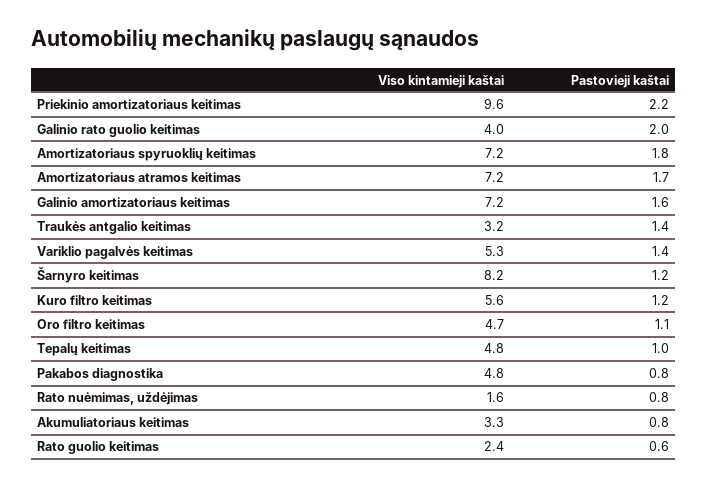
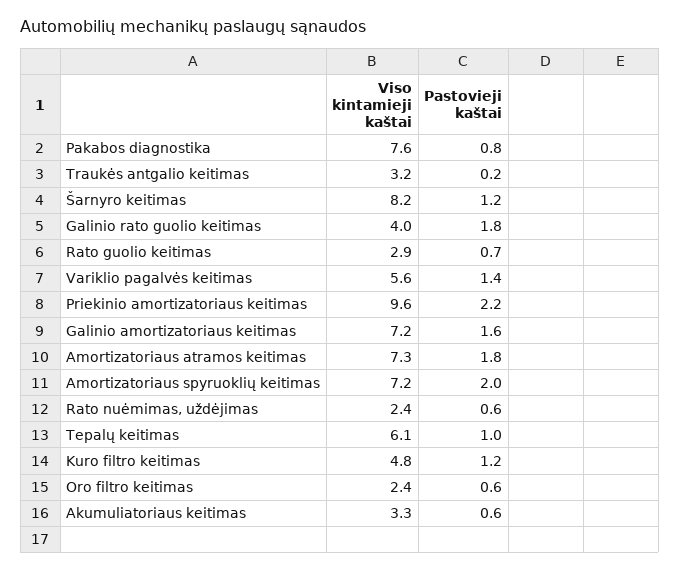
  {
    "Viso kintamieji kaštai": {
      "Priekinio amortizatoriaus keitimas": 9.6,
      "Galinio rato guolio keitimas": 4,
      "Amortizatoriaus spyruoklių keitimas": 7.2,
-     "Amortizatoriaus atramos keitimas": 7.2,
+     "Amortizatoriaus atramos keitimas": 7.3,
      "Galinio amortizatoriaus keitimas": 7.2,
      "Traukės antgalio keitimas": 3.2,
-     "Variklio pagalvės keitimas": 5.3,
+     "Variklio pagalvės keitimas": 5.6,
      "Šarnyro keitimas": 8.2,
-     "Kuro filtro keitimas": 5.6,
+     "Kuro filtro keitimas": 4.8,
-     "Oro filtro keitimas": 4.7,
+     "Oro filtro keitimas": 2.4,
-     "Tepalų keitimas": 4.8,
+     "Tepalų keitimas": 6.1,
-     "Pakabos diagnostika": 4.8,
+     "Pakabos diagnostika": 7.6,
-     "Rato nuėmimas, uždėjimas": 1.6,
+     "Rato nuėmimas, uždėjimas": 2.4,
      "Akumuliatoriaus keitimas": 3.3,
-     "Rato guolio keitimas": 2.4
+     "Rato guolio keitimas": 2.9
    },
    "Pastovieji kaštai": {
      "Priekinio amortizatoriaus keitimas": 2.2,
-     "Galinio rato guolio keitimas": 2,
+     "Galinio rato guolio keitimas": 1.8,
-     "Amortizatoriaus spyruoklių keitimas": 1.8,
+     "Amortizatoriaus spyruoklių keitimas": 2,
-     "Amortizatoriaus atramos keitimas": 1.7,
+     "Amortizatoriaus atramos keitimas": 1.8,
      "Galinio amortizatoriaus keitimas": 1.6,
-     "Traukės antgalio keitimas": 1.4,
+     "Traukės antgalio keitimas": 0.2,
      "Variklio pagalvės keitimas": 1.4,
      "Šarnyro keitimas": 1.2,
      "Kuro filtro keitimas": 1.2,
-     "Oro filtro keitimas": 1.1,
+     "Oro filtro keitimas": 0.6,
      "Tepalų keitimas": 1,
      "Pakabos diagnostika": 0.8,
-     "Rato nuėmimas, uždėjimas": 0.8,
+     "Rato nuėmimas, uždėjimas": 0.6,
-     "Akumuliatoriaus keitimas": 0.8,
+     "Akumuliatoriaus keitimas": 0.6,
-     "Rato guolio keitimas": 0.6
+     "Rato guolio keitimas": 0.7
    }
  }

